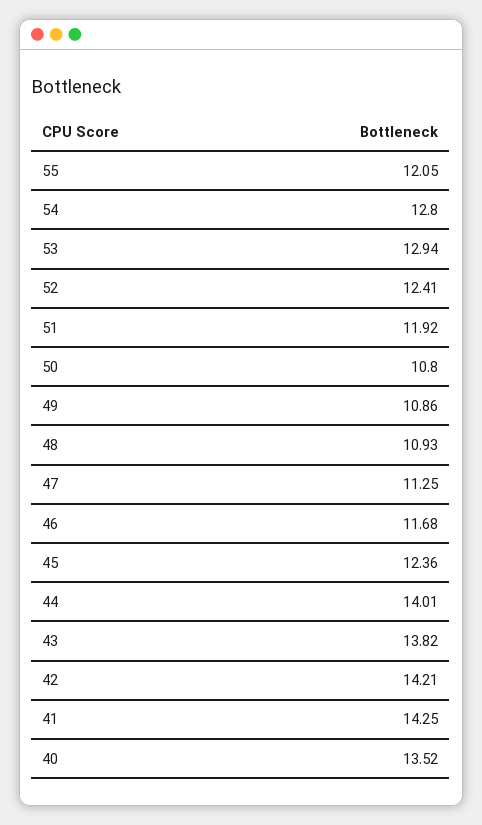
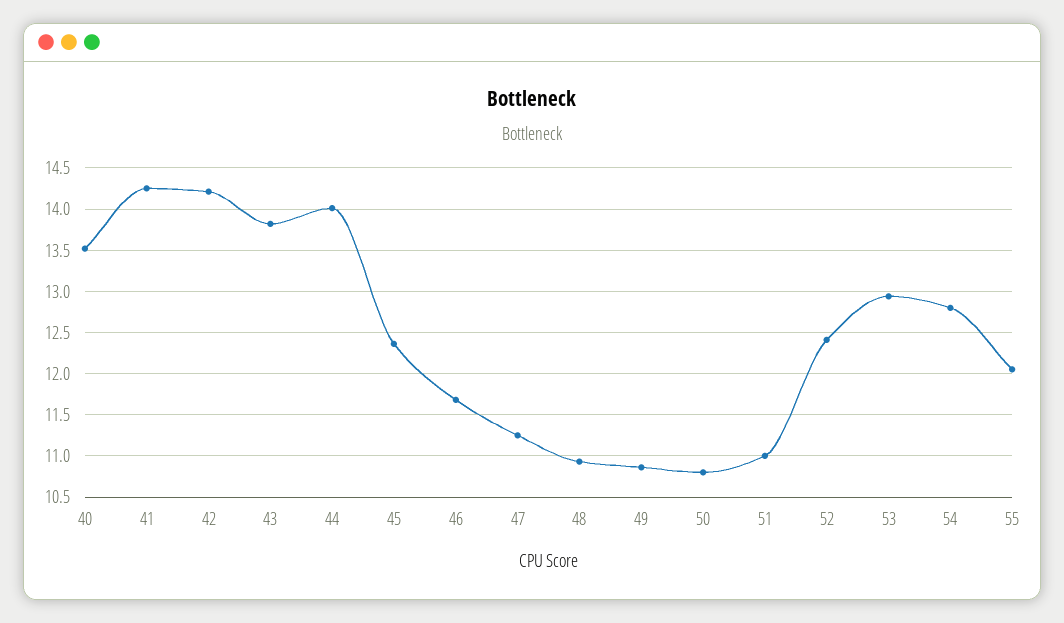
  {
    "55": 12.05,
    "54": 12.8,
    "53": 12.94,
    "52": 12.41,
-   "51": 11.92,
+   "51": 11,
    "50": 10.8,
    "49": 10.86,
    "48": 10.93,
    "47": 11.25,
    "46": 11.68,
    "45": 12.36,
    "44": 14.01,
    "43": 13.82,
    "42": 14.21,
    "41": 14.25,
    "40": 13.52
  }

